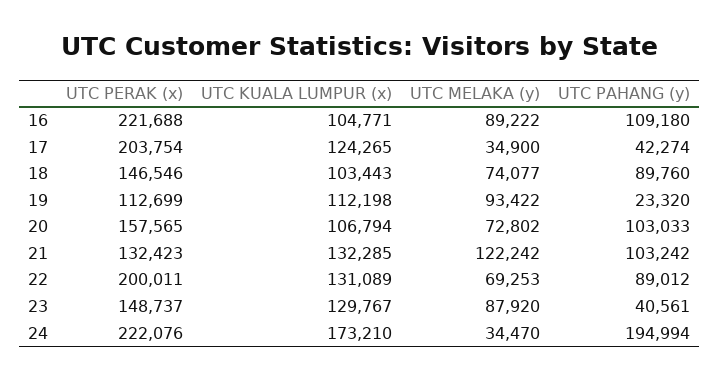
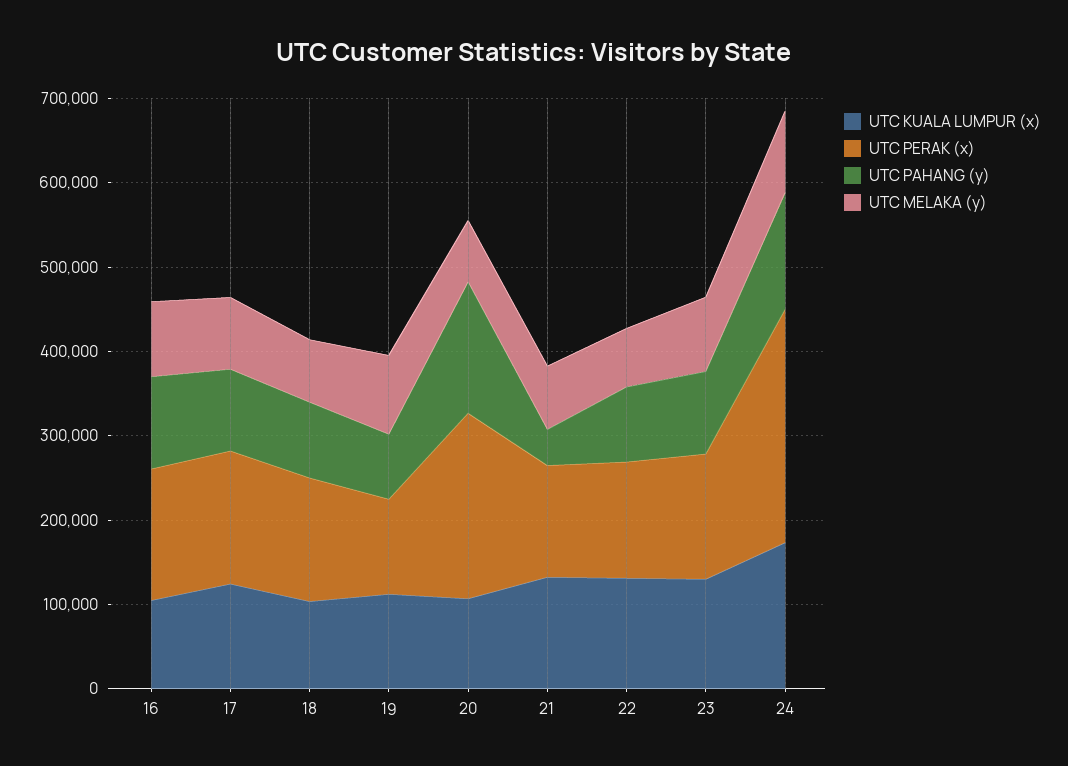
  {
    "UTC PERAK (x)": {
-     "16": 221688,
+     "16": 160000,
-     "17": 203754,
+     "17": 160000,
      "18": 146546,
      "19": 112699,
-     "20": 157565,
+     "20": 220000,
      "21": 132423,
-     "22": 200011,
+     "22": 140000,
      "23": 148737,
-     "24": 222076
+     "24": 280000
    },
    "UTC KUALA LUMPUR (x)": {
      "16": 104771,
      "17": 124265,
      "18": 103443,
      "19": 112198,
      "20": 106794,
      "21": 132285,
      "22": 131089,
      "23": 129767,
      "24": 173210
    },
    "UTC MELAKA (y)": {
      "16": 89222,
-     "17": 34900,
+     "17": 80000,
      "18": 74077,
      "19": 93422,
      "20": 72802,
-     "21": 122242,
+     "21": 80000,
      "22": 69253,
      "23": 87920,
-     "24": 34470
+     "24": 100000
    },
    "UTC PAHANG (y)": {
      "16": 109180,
-     "17": 42274,
+     "17": 100000,
      "18": 89760,
-     "19": 23320,
+     "19": 80000,
-     "20": 103033,
+     "20": 160000,
-     "21": 103242,
+     "21": 40000,
      "22": 89012,
-     "23": 40561,
+     "23": 100000,
-     "24": 194994
+     "24": 140000
    }
  }

